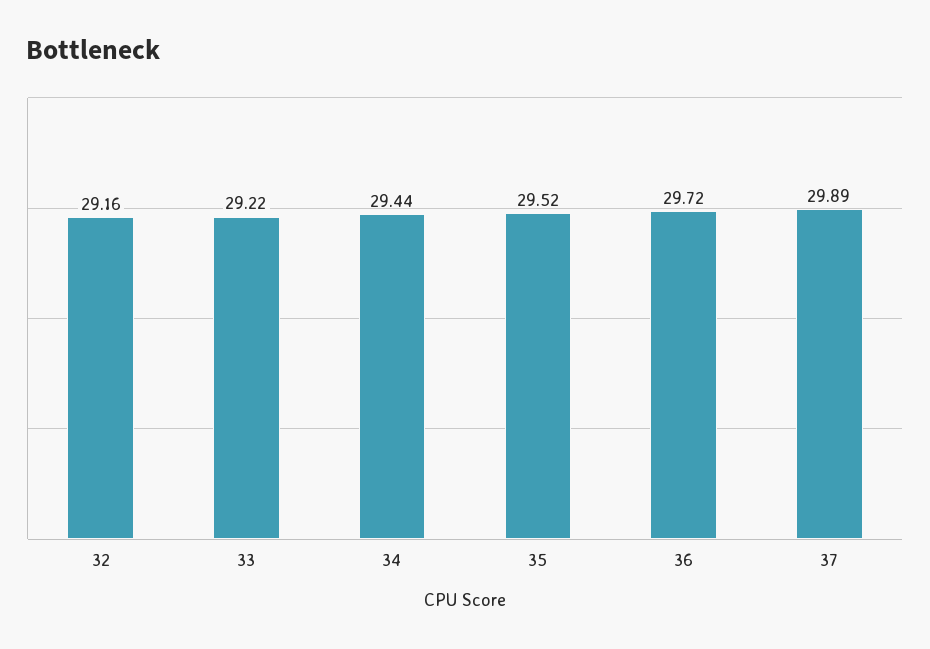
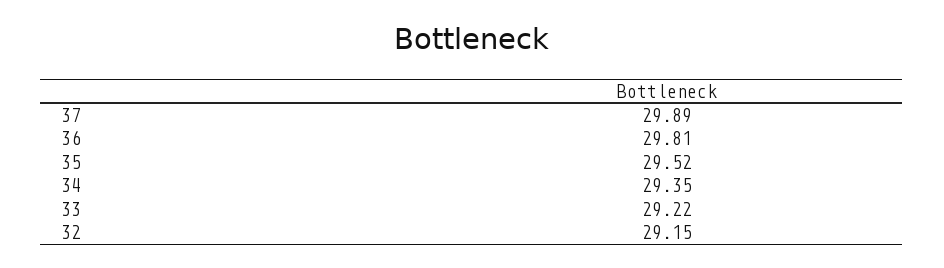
  {
-   "32": 29.16,
+   "32": 29.15,
    "33": 29.22,
-   "34": 29.44,
+   "34": 29.35,
    "35": 29.52,
-   "36": 29.72,
+   "36": 29.81,
    "37": 29.89
  }

